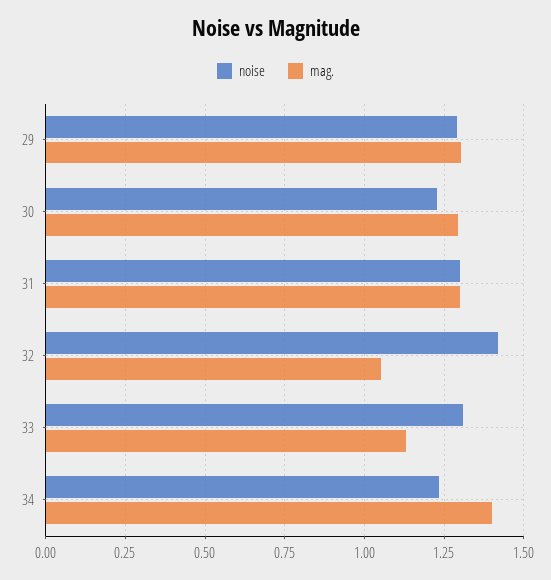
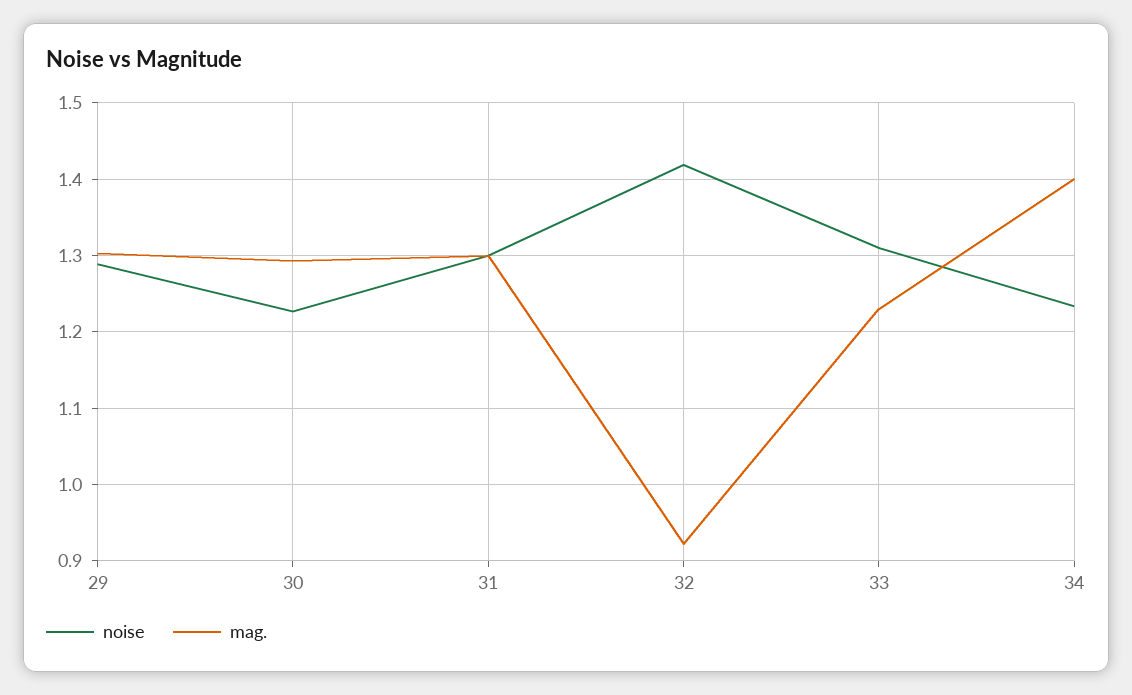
  {
    "noise": {
      "29": 1.29,
      "30": 1.23,
      "31": 1.3,
      "32": 1.42,
      "33": 1.31,
      "34": 1.23
    },
    "mag.": {
      "29": 1.3,
      "30": 1.29,
      "31": 1.3,
-     "32": 1.05,
+     "32": 0.92,
-     "33": 1.125,
+     "33": 1.23,
      "34": 1.4
    }
  }

